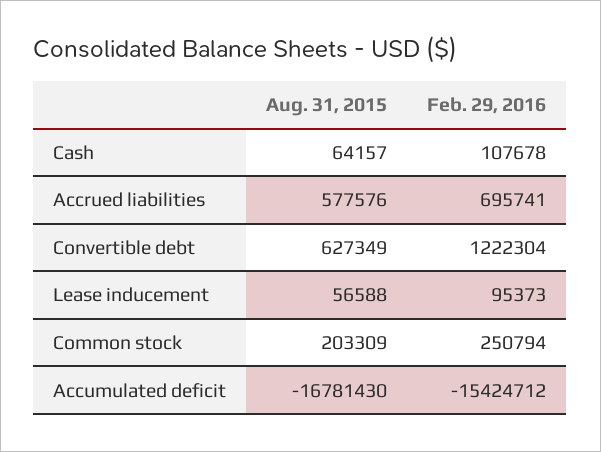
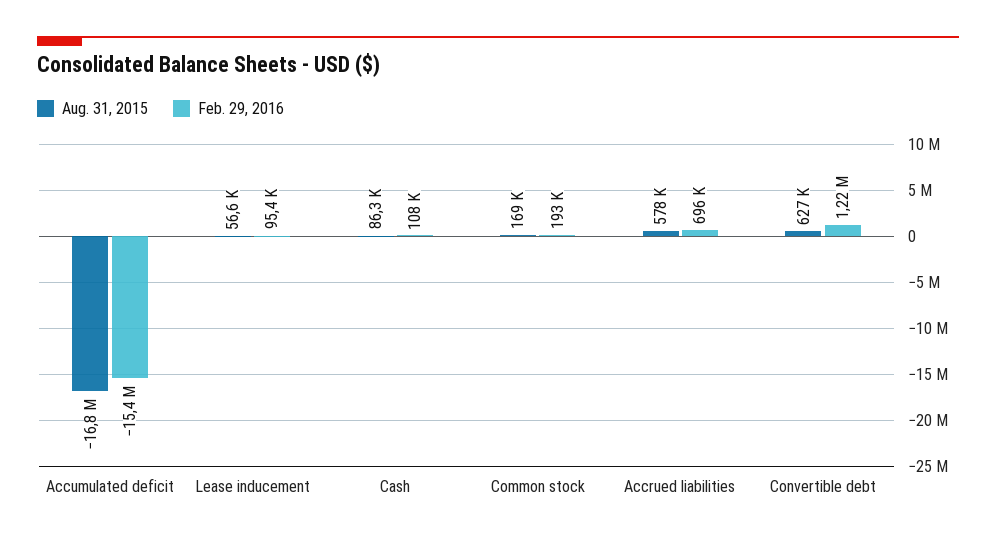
  {
    "Aug. 31, 2015": {
-     "Cash": 64157,
+     "Cash": 86300,
      "Accrued liabilities": 577576,
      "Convertible debt": 627349,
      "Lease inducement": 56588,
-     "Common stock": 203309,
+     "Common stock": 169000,
      "Accumulated deficit": -16781430
    },
    "Feb. 29, 2016": {
      "Cash": 107678,
      "Accrued liabilities": 695741,
      "Convertible debt": 1222304,
      "Lease inducement": 95373,
-     "Common stock": 250794,
+     "Common stock": 193000,
      "Accumulated deficit": -15424712
    }
  }

